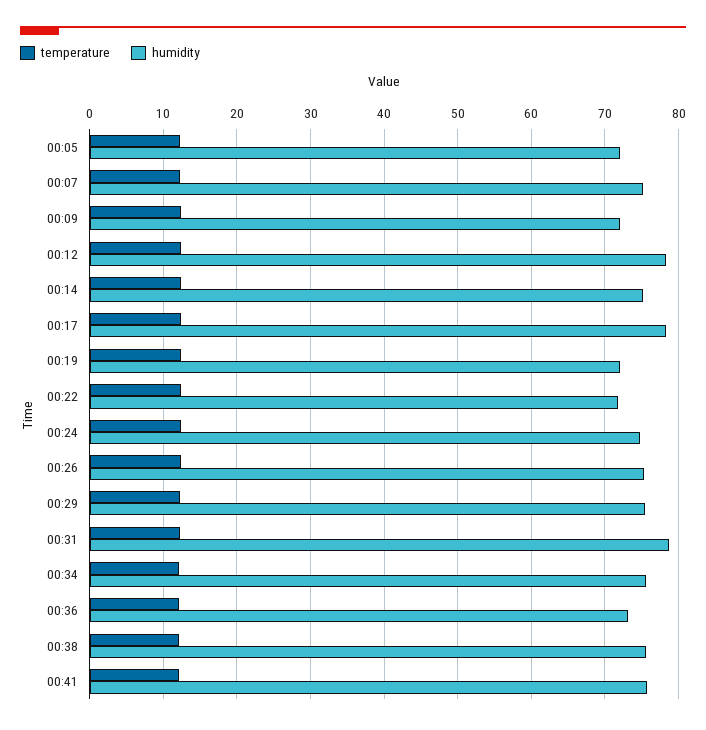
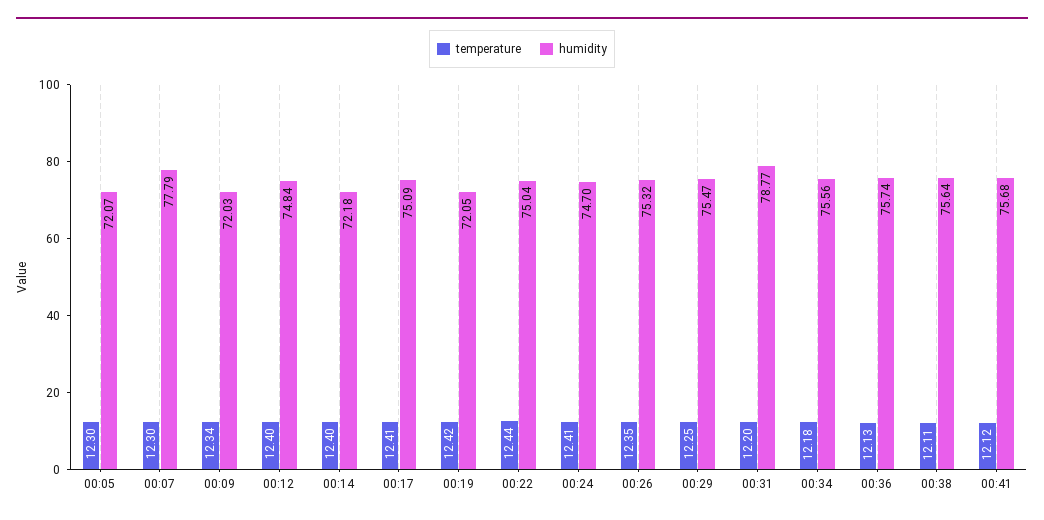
  {
    "temperature": {
      "00:05": 12.3,
      "00:07": 12.3,
      "00:09": 12.34,
      "00:12": 12.4,
      "00:14": 12.4,
      "00:17": 12.41,
      "00:19": 12.42,
      "00:22": 12.44,
      "00:24": 12.41,
      "00:26": 12.35,
      "00:29": 12.25,
      "00:31": 12.2,
      "00:34": 12.18,
      "00:36": 12.13,
      "00:38": 12.11,
      "00:41": 12.12
    },
    "humidity": {
      "00:05": 72.07,
-     "00:07": 75,
+     "00:07": 77.79,
      "00:09": 72.03,
-     "00:12": 78,
+     "00:12": 74.84,
-     "00:14": 75,
+     "00:14": 72.18,
-     "00:17": 78,
+     "00:17": 75.09,
      "00:19": 72.05,
-     "00:22": 72,
+     "00:22": 75.04,
      "00:24": 74.7,
      "00:26": 75.32,
      "00:29": 75.47,
      "00:31": 78.77,
      "00:34": 75.56,
-     "00:36": 73,
+     "00:36": 75.74,
      "00:38": 75.64,
      "00:41": 75.68
    }
  }

